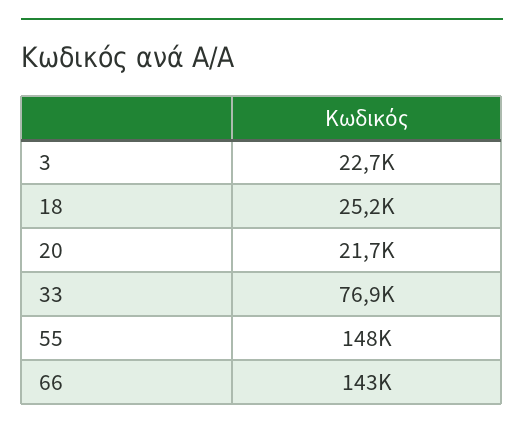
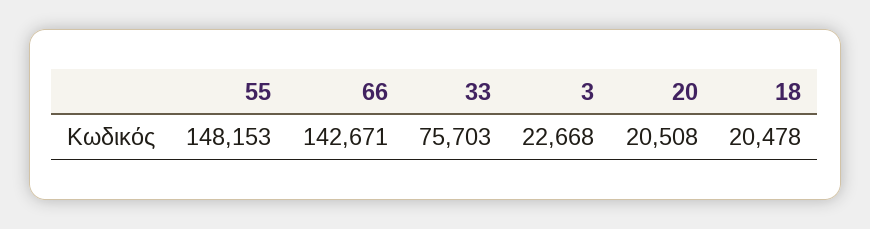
  {
    "3": 22668,
-   "18": 25200,
+   "18": 20478,
-   "20": 21700,
+   "20": 20508,
-   "33": 76900,
+   "33": 75703,
    "55": 148153,
    "66": 142671
  }

